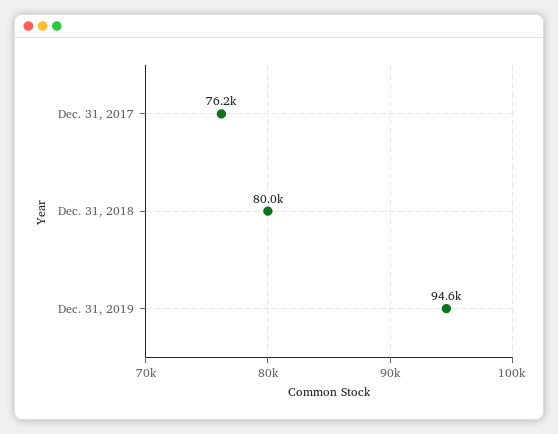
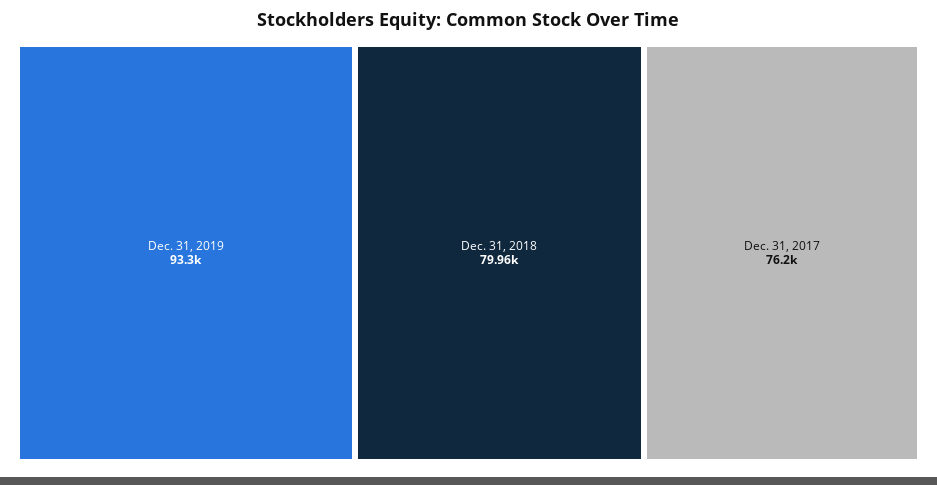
  {
    "Dec. 31, 2017": 76200,
    "Dec. 31, 2018": 79960,
-   "Dec. 31, 2019": 94600
+   "Dec. 31, 2019": 93300
  }

